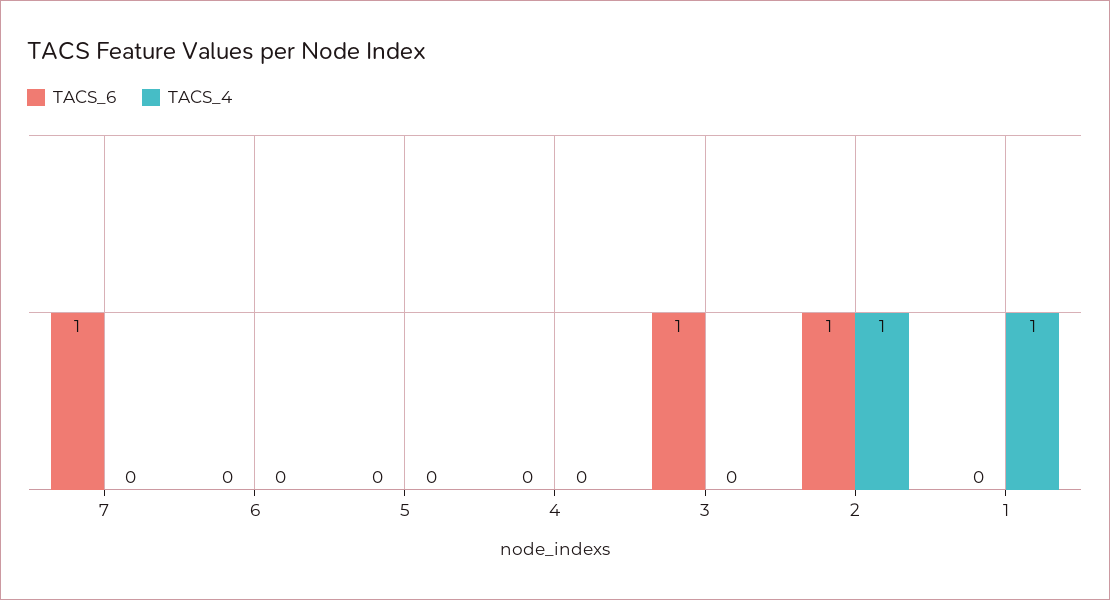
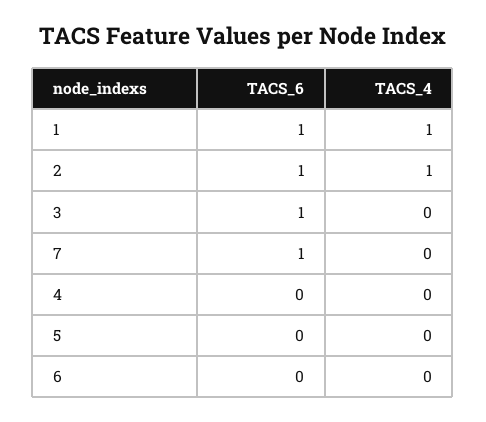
  {
    "TACS_6": {
      "7": 1,
      "6": 0,
      "5": 0,
      "4": 0,
      "3": 1,
      "2": 1,
-     "1": 0
+     "1": 1
    },
    "TACS_4": {
      "7": 0,
      "6": 0,
      "5": 0,
      "4": 0,
      "3": 0,
      "2": 1,
      "1": 1
    }
  }

